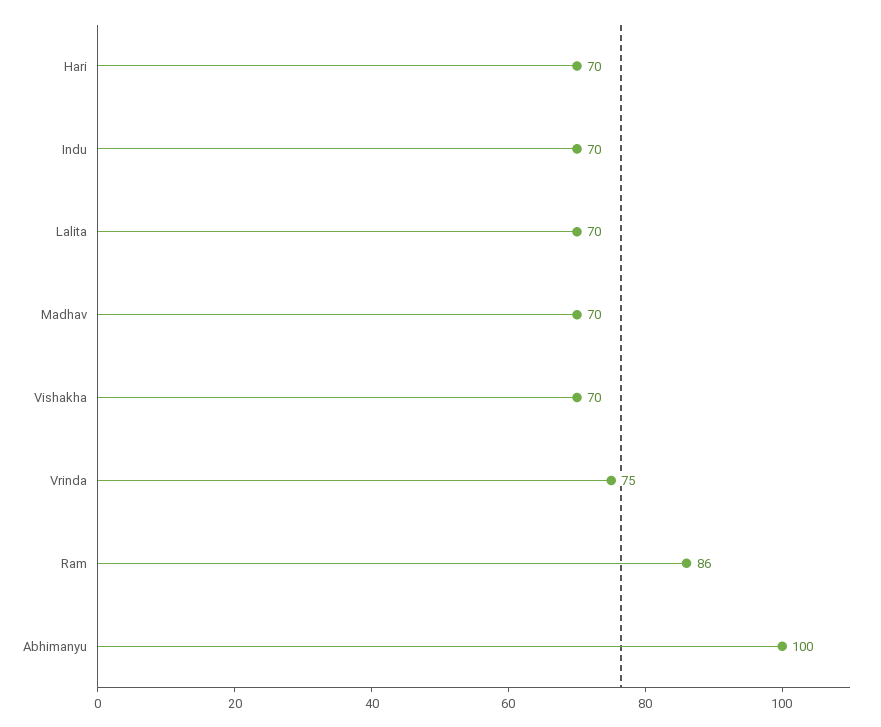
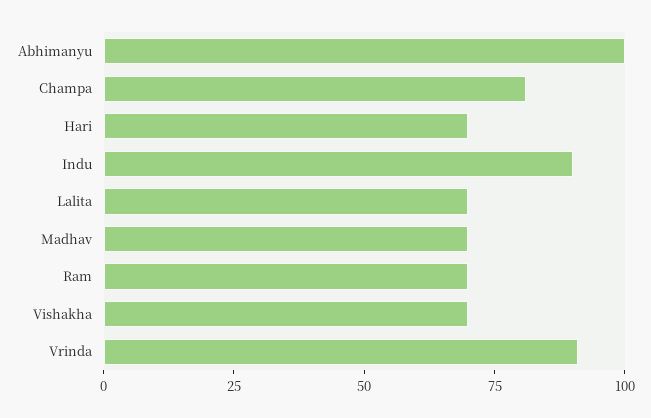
  {
    "Hari": 70,
-   "Indu": 70,
+   "Indu": 90,
    "Lalita": 70,
    "Madhav": 70,
    "Vishakha": 70,
-   "Vrinda": 75,
+   "Vrinda": 90,
-   "Ram": 86,
+   "Ram": 70,
-   "Abhimanyu": 100
+   "Abhimanyu": 100,
+   "Champa": 80
  }

